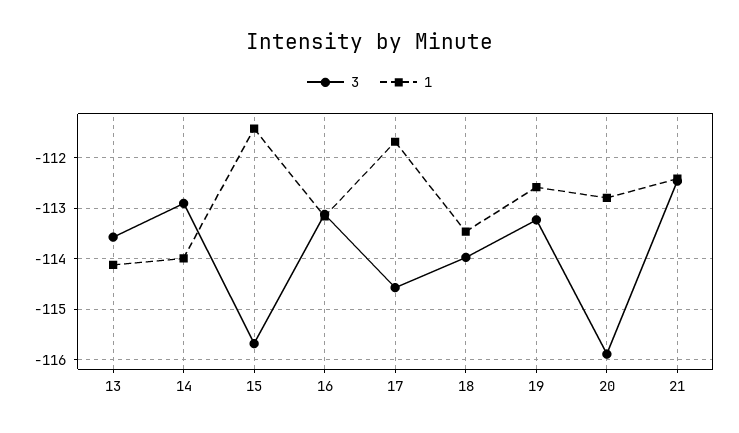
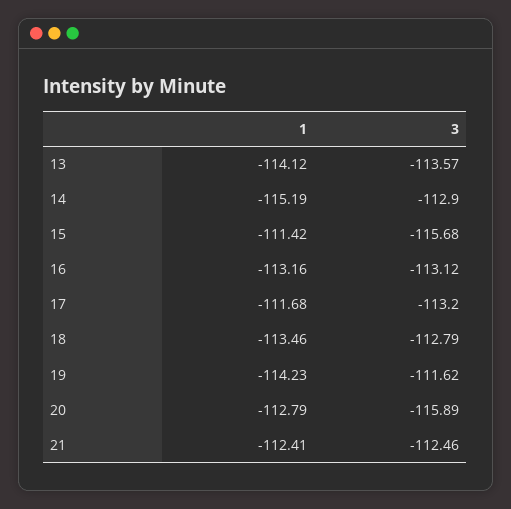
  {
    "3": {
      "13": -113.57,
      "14": -112.9,
      "15": -115.68,
      "16": -113.12,
-     "17": -114.6,
+     "17": -113.2,
-     "18": -114,
+     "18": -112.79,
-     "19": -113.2,
+     "19": -111.62,
      "20": -115.89,
      "21": -112.46
    },
    "1": {
      "13": -114.12,
-     "14": -114,
+     "14": -115.19,
      "15": -111.42,
      "16": -113.16,
      "17": -111.68,
      "18": -113.46,
-     "19": -112.6,
+     "19": -114.23,
      "20": -112.79,
      "21": -112.41
    }
  }

